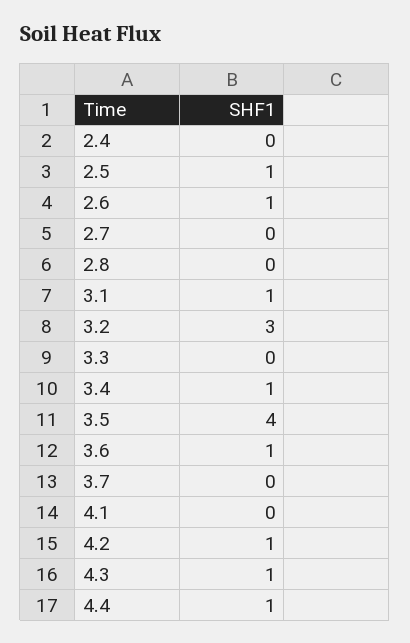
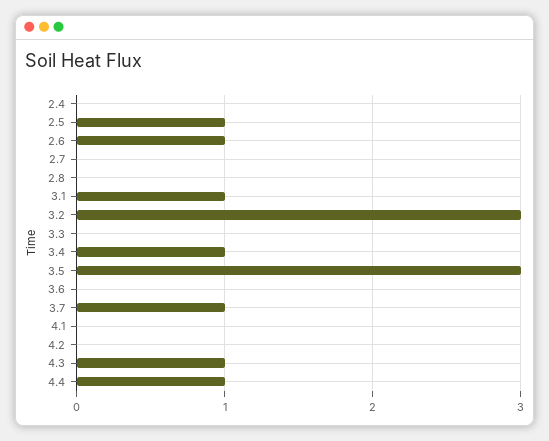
  {
    "2.4": 0,
    "2.5": 1,
    "2.6": 1,
    "2.7": 0,
    "2.8": 0,
    "3.1": 1,
    "3.2": 3,
    "3.3": 0,
    "3.4": 1,
-   "3.5": 4,
+   "3.5": 3,
-   "3.6": 1,
+   "3.6": 0,
-   "3.7": 0,
+   "3.7": 1,
    "4.1": 0,
-   "4.2": 1,
+   "4.2": 0,
    "4.3": 1,
    "4.4": 1
  }

